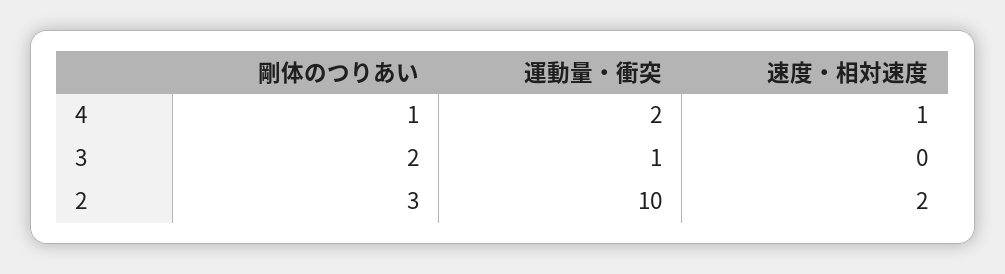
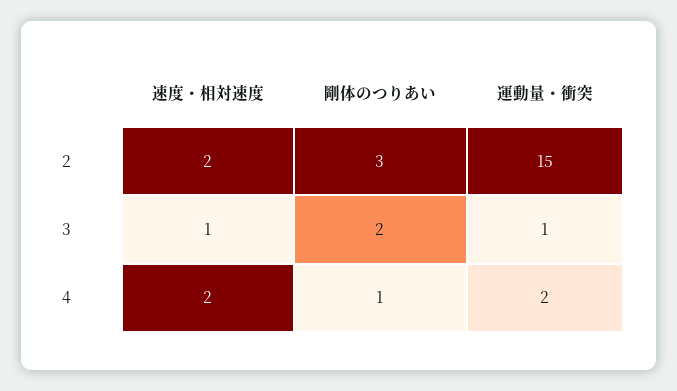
  {
    "剛体のつりあい": {
      "4": 1,
      "3": 2,
      "2": 3
    },
    "運動量・衝突": {
      "4": 2,
      "3": 1,
-     "2": 10
+     "2": 15
    },
    "速度・相対速度": {
-     "4": 1,
+     "4": 2,
-     "3": 0,
+     "3": 1,
      "2": 2
    }
  }

